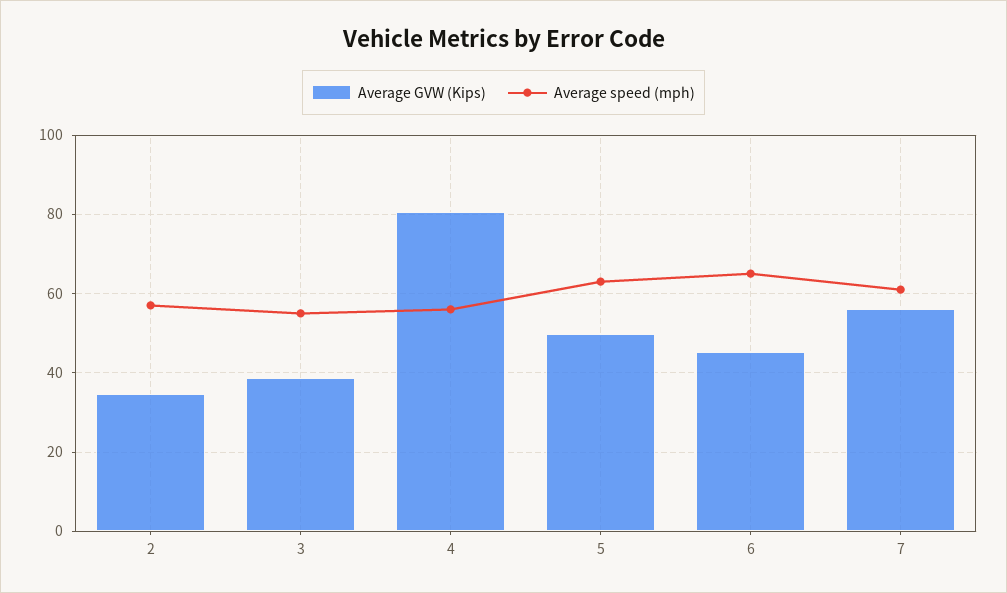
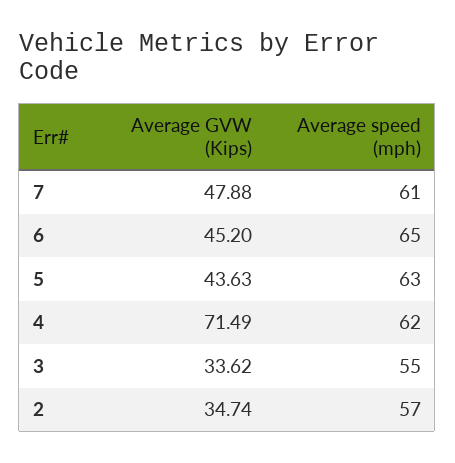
  {
    "Average GVW (Kips)": {
      "2": 34.74,
-     "3": 38,
+     "3": 33.62,
-     "4": 80,
+     "4": 71.49,
-     "5": 50,
+     "5": 43.63,
      "6": 45.2,
-     "7": 56
+     "7": 47.88
    },
    "Average speed (mph)": {
      "2": 57,
      "3": 55,
-     "4": 56,
+     "4": 62,
      "5": 63,
      "6": 65,
      "7": 61
    }
  }

